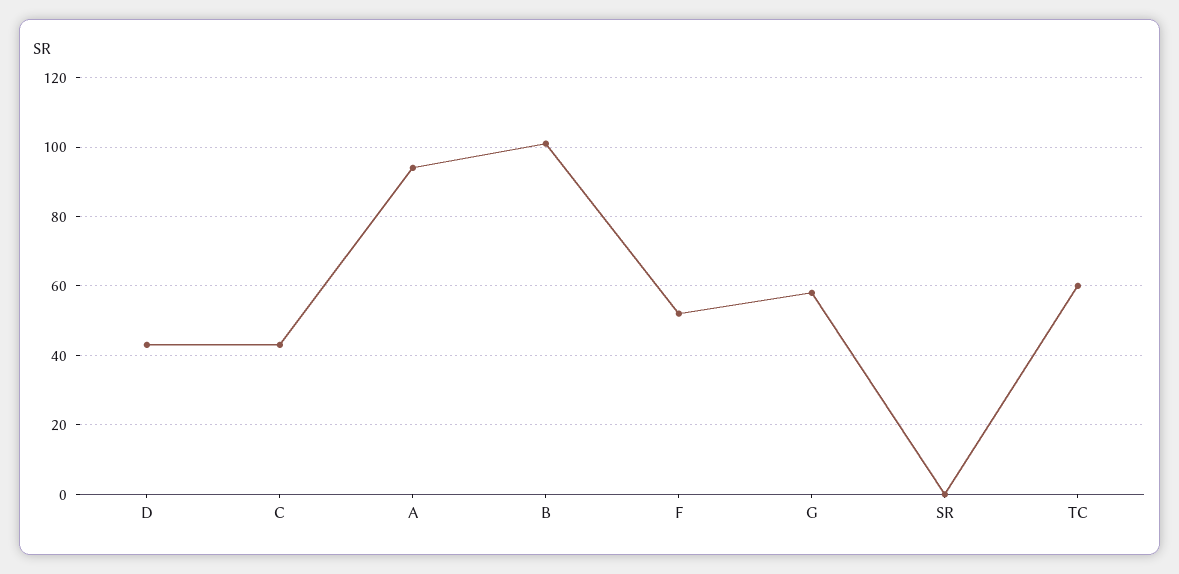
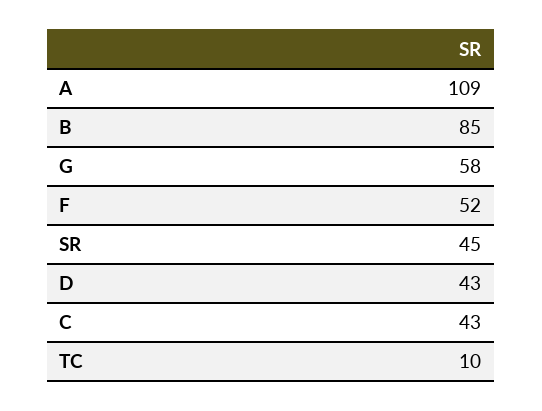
  {
    "D": 43,
    "C": 43,
-   "A": 95,
+   "A": 109,
-   "B": 100,
+   "B": 85,
    "F": 52,
    "G": 58,
-   "SR": 0,
+   "SR": 45,
-   "TC": 60
+   "TC": 10
  }

